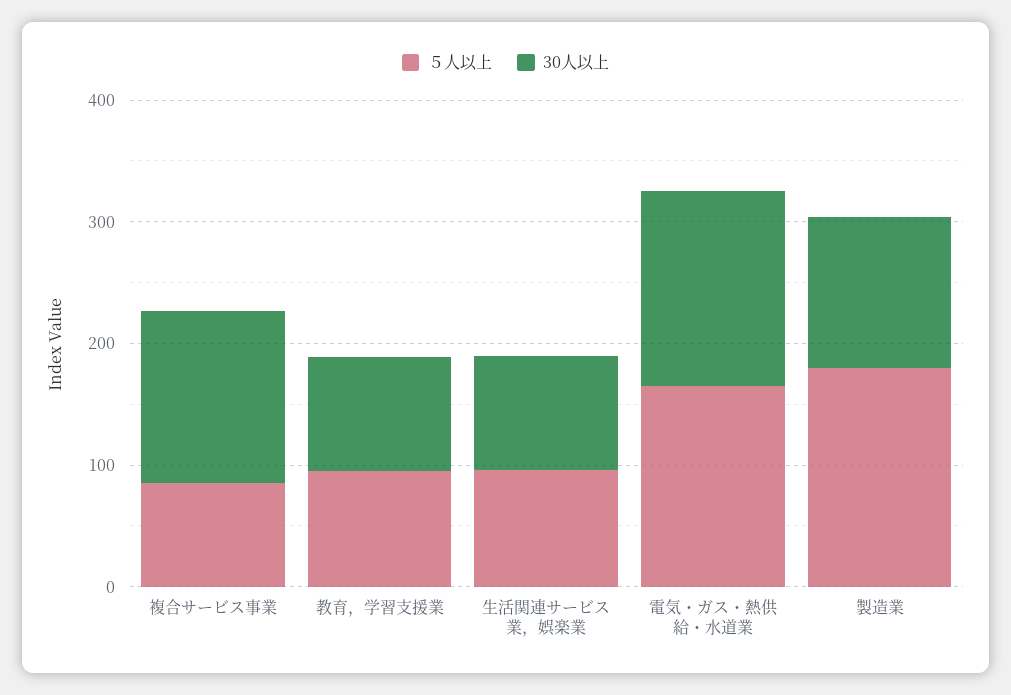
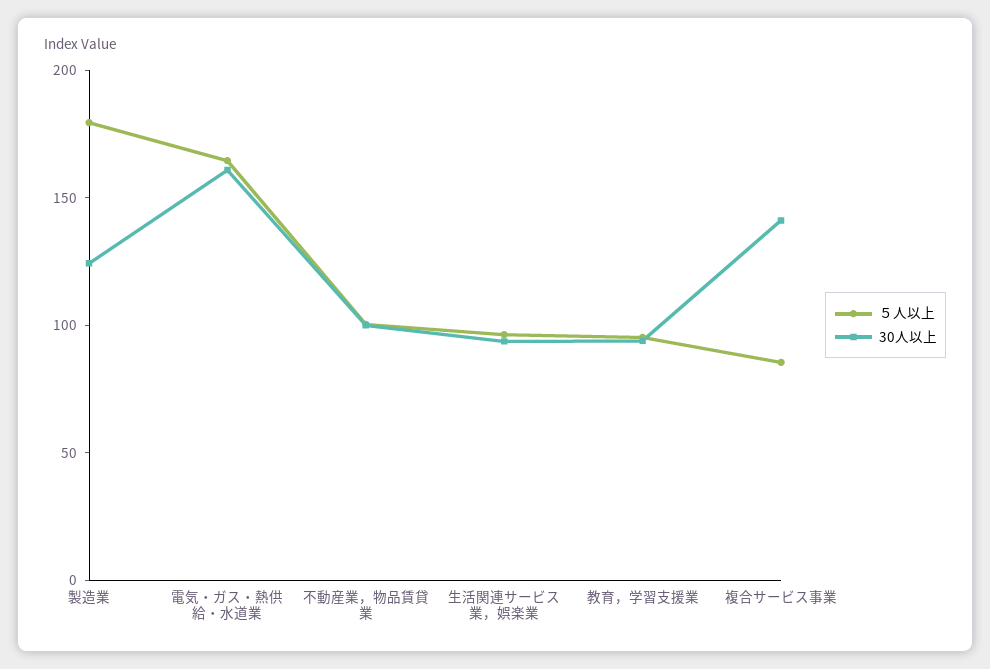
  {
    "５人以上": {
      "複合サービス事業": 90,
      "教育，学習支援業": 100,
      "生活関連サービス業，娯楽業": 100,
      "電気・ガス・熱供給・水道業": 160,
-     "製造業": 180
+     "製造業": 180,
+     "不動産業，物品賃貸業": 100
    },
    "30人以上": {
      "複合サービス事業": 140,
      "教育，学習支援業": 90,
      "生活関連サービス業，娯楽業": 90,
      "電気・ガス・熱供給・水道業": 160,
-     "製造業": 120
+     "製造業": 120,
+     "不動産業，物品賃貸業": 100
    }
  }

